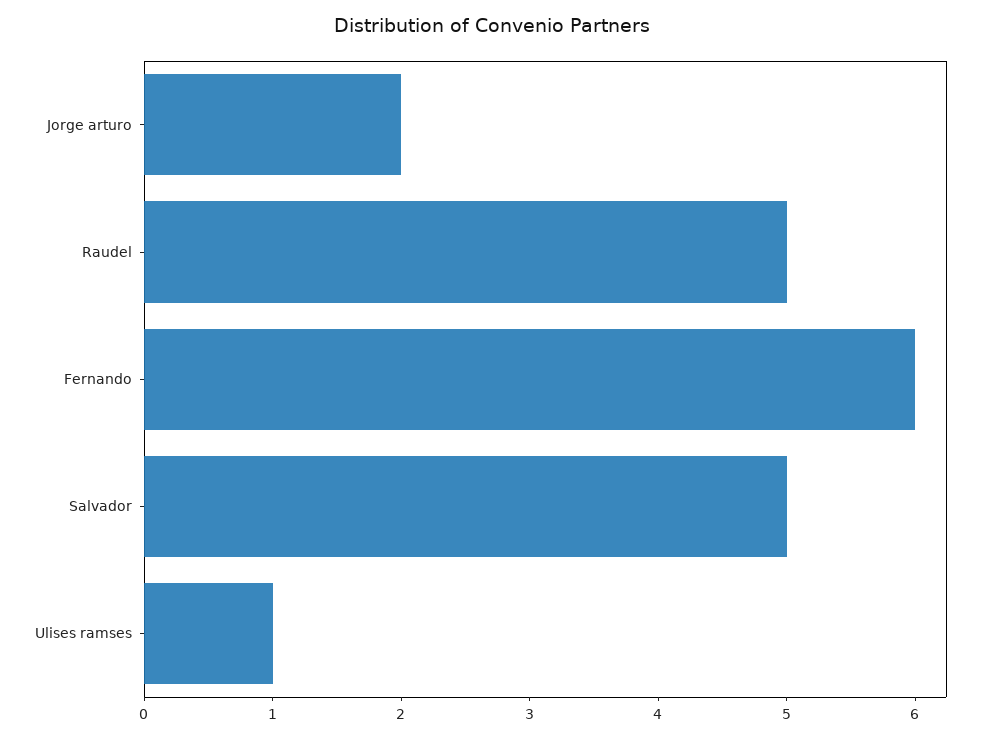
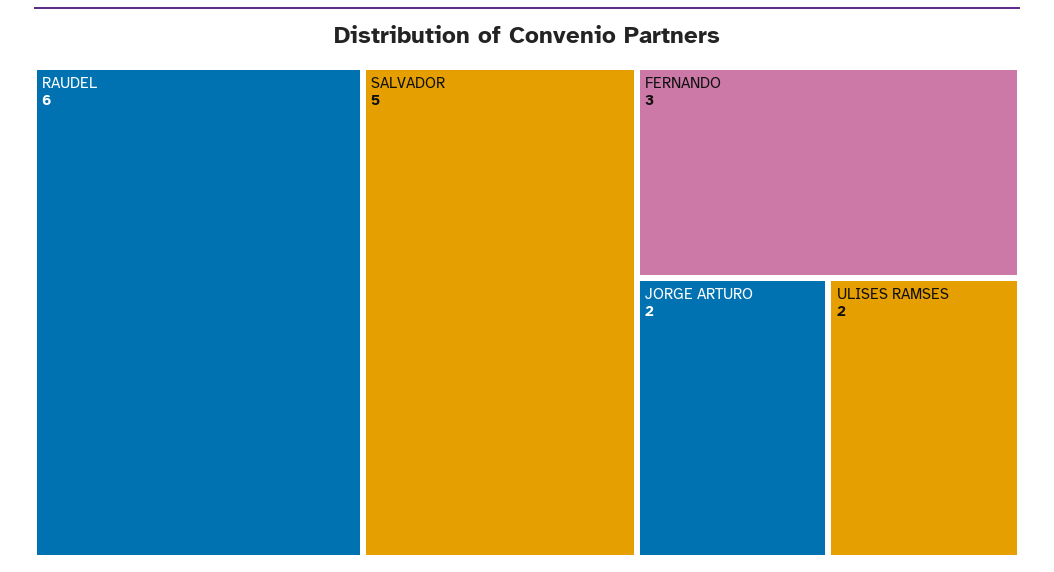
  {
    "Jorge arturo": 2,
-   "Raudel": 5,
+   "Raudel": 6,
-   "Fernando": 6,
+   "Fernando": 3,
    "Salvador": 5,
-   "Ulises ramses": 1
+   "Ulises ramses": 2
  }

